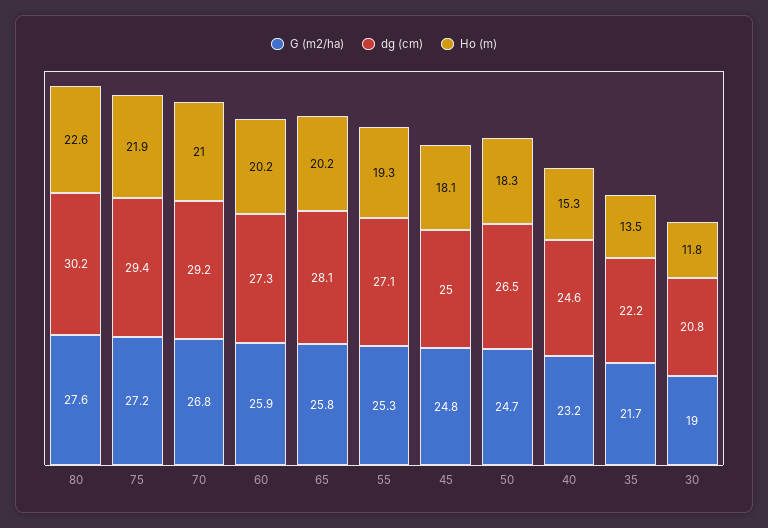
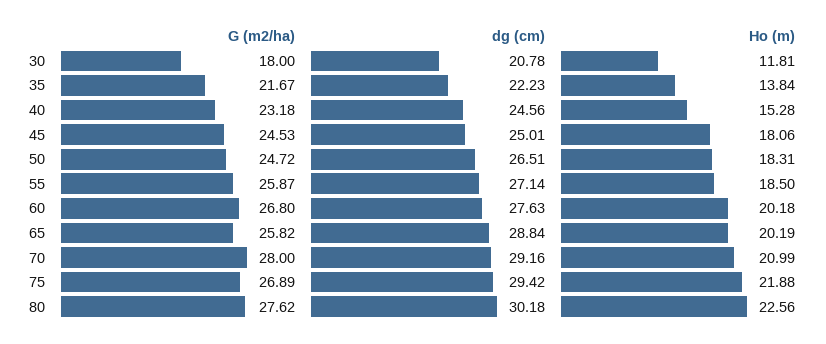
  {
    "G (m2/ha)": {
      "80": 27.62,
-     "75": 27.2,
+     "75": 26.89,
-     "70": 26.8,
+     "70": 28,
-     "60": 25.9,
+     "60": 26.8,
      "65": 25.82,
-     "55": 25.3,
+     "55": 25.87,
-     "45": 24.8,
+     "45": 24.53,
      "50": 24.72,
      "40": 23.18,
      "35": 21.67,
-     "30": 19
+     "30": 18
    },
    "dg (cm)": {
      "80": 30.18,
      "75": 29.42,
      "70": 29.16,
-     "60": 27.3,
+     "60": 27.63,
-     "65": 28.1,
+     "65": 28.84,
      "55": 27.14,
      "45": 25.01,
      "50": 26.51,
      "40": 24.56,
      "35": 22.23,
      "30": 20.78
    },
    "Ho (m)": {
      "80": 22.56,
      "75": 21.88,
      "70": 20.99,
      "60": 20.18,
      "65": 20.19,
-     "55": 19.3,
+     "55": 18.5,
      "45": 18.06,
      "50": 18.31,
      "40": 15.28,
-     "35": 13.5,
+     "35": 13.84,
      "30": 11.81
    }
  }

